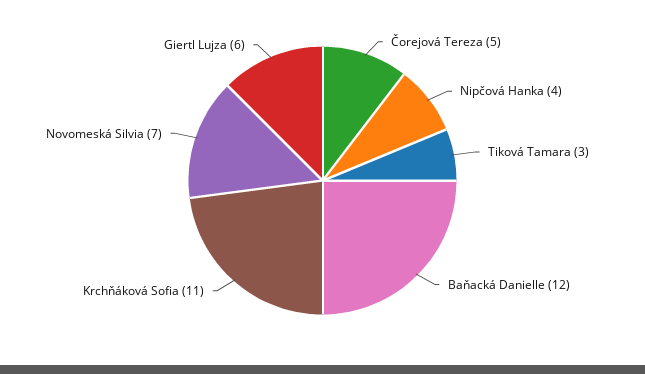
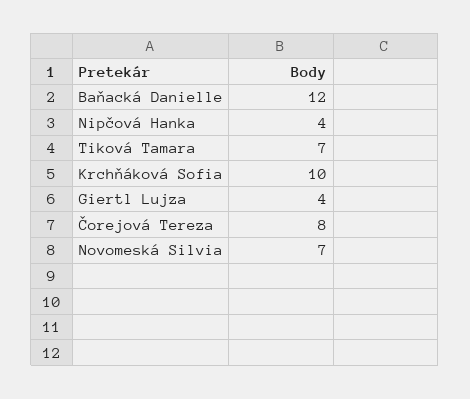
  {
-   "Čorejová Tereza": 5,
+   "Čorejová Tereza": 8,
    "Nipčová Hanka": 4,
-   "Tiková Tamara": 3,
+   "Tiková Tamara": 7,
    "Baňacká Danielle": 12,
-   "Krchňáková Sofia": 11,
+   "Krchňáková Sofia": 10,
    "Novomeská Silvia": 7,
-   "Giertl Lujza": 6
+   "Giertl Lujza": 4
  }

